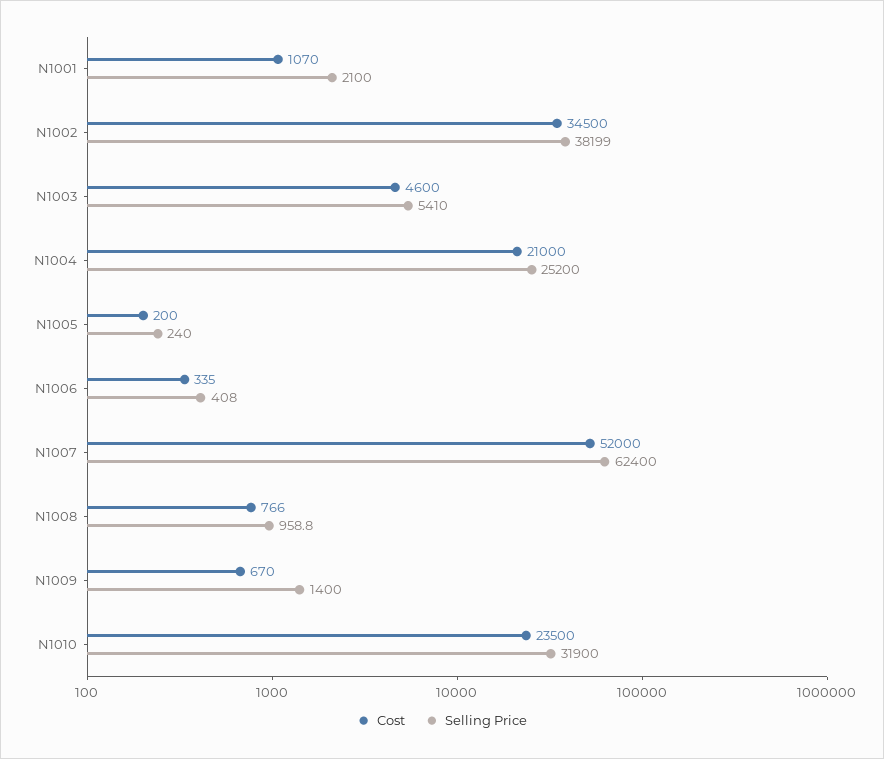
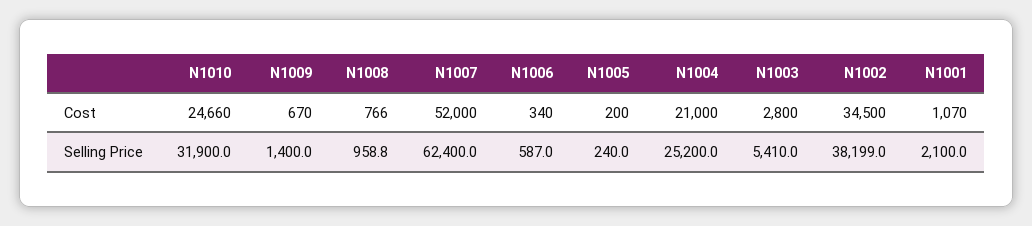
  {
    "Cost": {
      "N1001": 1070,
      "N1002": 34500,
-     "N1003": 4600,
+     "N1003": 2800,
      "N1004": 21000,
      "N1005": 200,
-     "N1006": 335,
+     "N1006": 340,
      "N1007": 52000,
      "N1008": 766,
      "N1009": 670,
-     "N1010": 23500
+     "N1010": 24660
    },
    "Selling Price": {
      "N1001": 2100,
      "N1002": 38199,
      "N1003": 5410,
      "N1004": 25200,
      "N1005": 240,
-     "N1006": 408,
+     "N1006": 587,
      "N1007": 62400,
      "N1008": 958.8,
      "N1009": 1400,
      "N1010": 31900
    }
  }

